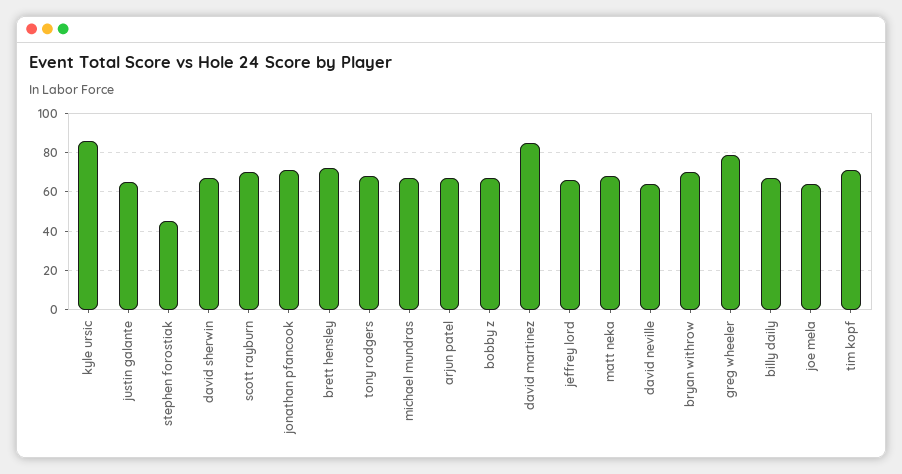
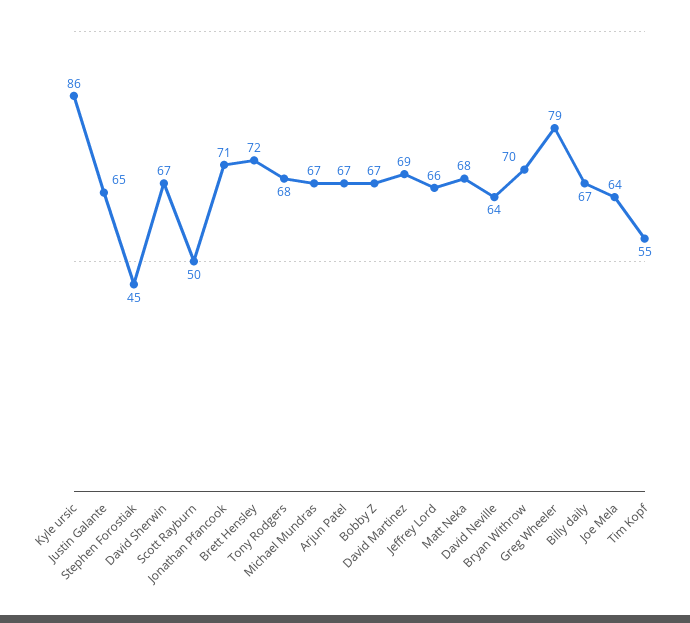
  {
    "kyle ursic": 86,
    "justin galante": 65,
    "stephen forostiak": 45,
    "david sherwin": 67,
-   "scott rayburn": 70,
+   "scott rayburn": 50,
    "jonathan pfancook": 71,
    "brett hensley": 72,
    "tony rodgers": 68,
    "michael mundras": 67,
    "arjun patel": 67,
    "bobby z": 67,
-   "david martinez": 85,
+   "david martinez": 69,
    "jeffrey lord": 66,
    "matt neka": 68,
    "david neville": 64,
    "bryan withrow": 70,
    "greg wheeler": 79,
    "billy daily": 67,
    "joe mela": 64,
-   "tim kopf": 70
+   "tim kopf": 55
  }

